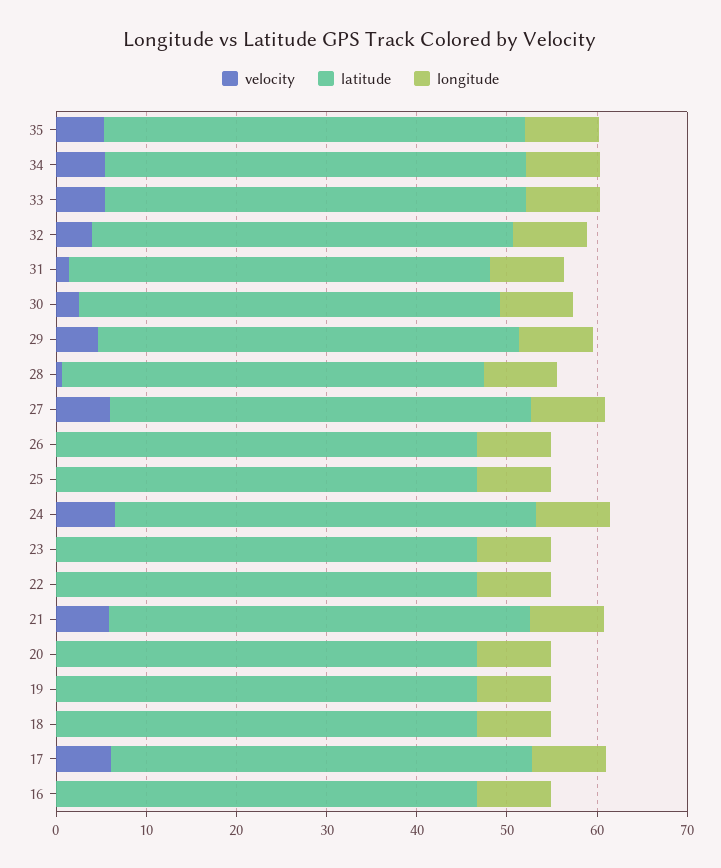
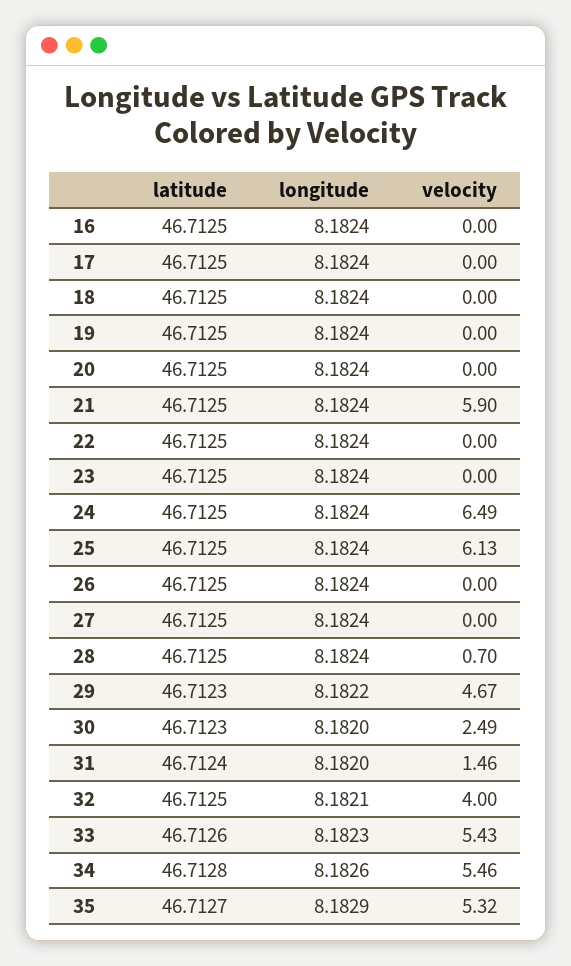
  {
    "velocity": {
      "35": 5.32,
      "34": 5.46,
      "33": 5.43,
      "32": 4,
      "31": 1.46,
      "30": 2.49,
      "29": 4.67,
      "28": 0.7,
-     "27": 6,
+     "27": 0,
      "26": 0,
-     "25": 0,
+     "25": 6.13,
      "24": 6.49,
      "23": 0,
      "22": 0,
      "21": 5.9,
      "20": 0,
      "19": 0,
      "18": 0,
-     "17": 6,
+     "17": 0,
      "16": 0
    },
    "latitude": {
      "35": 46.7127,
      "34": 46.7128,
      "33": 46.7126,
      "32": 46.7125,
      "31": 46.7124,
      "30": 46.7123,
      "29": 46.7123,
      "28": 46.7125,
      "27": 46.7125,
      "26": 46.7125,
      "25": 46.7125,
      "24": 46.7125,
      "23": 46.7125,
      "22": 46.7125,
      "21": 46.7125,
      "20": 46.7125,
      "19": 46.7125,
      "18": 46.7125,
      "17": 46.7125,
      "16": 46.7125
    },
    "longitude": {
      "35": 8.1829,
      "34": 8.1826,
      "33": 8.1823,
      "32": 8.1821,
      "31": 8.182,
      "30": 8.182,
      "29": 8.1822,
      "28": 8.1824,
      "27": 8.1824,
      "26": 8.1824,
      "25": 8.1824,
      "24": 8.1824,
      "23": 8.1824,
      "22": 8.1824,
      "21": 8.1824,
      "20": 8.1824,
      "19": 8.1824,
      "18": 8.1824,
      "17": 8.1824,
      "16": 8.1824
    }
  }

